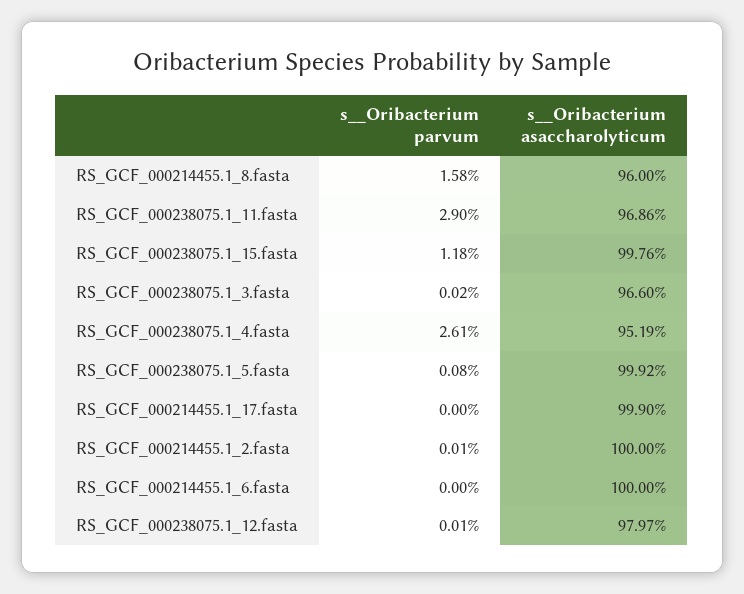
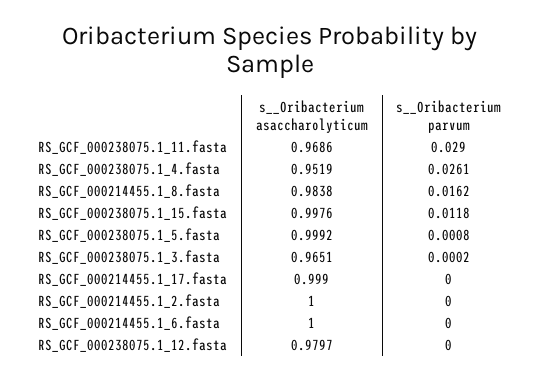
  {
    "s__Oribacterium parvum": {
-     "RS_GCF_000214455.1_8.fasta": 0.0158,
+     "RS_GCF_000214455.1_8.fasta": 0.0162,
      "RS_GCF_000238075.1_11.fasta": 0.029,
      "RS_GCF_000238075.1_15.fasta": 0.0118,
      "RS_GCF_000238075.1_3.fasta": 0.0002,
      "RS_GCF_000238075.1_4.fasta": 0.0261,
      "RS_GCF_000238075.1_5.fasta": 0.0008,
      "RS_GCF_000214455.1_17.fasta": 0,
-     "RS_GCF_000214455.1_2.fasta": 0.0001,
+     "RS_GCF_000214455.1_2.fasta": 0,
      "RS_GCF_000214455.1_6.fasta": 0,
-     "RS_GCF_000238075.1_12.fasta": 0.0001
+     "RS_GCF_000238075.1_12.fasta": 0
    },
    "s__Oribacterium asaccharolyticum": {
-     "RS_GCF_000214455.1_8.fasta": 0.96,
+     "RS_GCF_000214455.1_8.fasta": 0.9838,
      "RS_GCF_000238075.1_11.fasta": 0.9686,
      "RS_GCF_000238075.1_15.fasta": 0.9976,
-     "RS_GCF_000238075.1_3.fasta": 0.966,
+     "RS_GCF_000238075.1_3.fasta": 0.9651,
      "RS_GCF_000238075.1_4.fasta": 0.9519,
      "RS_GCF_000238075.1_5.fasta": 0.9992,
      "RS_GCF_000214455.1_17.fasta": 0.999,
      "RS_GCF_000214455.1_2.fasta": 1,
      "RS_GCF_000214455.1_6.fasta": 1,
      "RS_GCF_000238075.1_12.fasta": 0.9797
    }
  }

